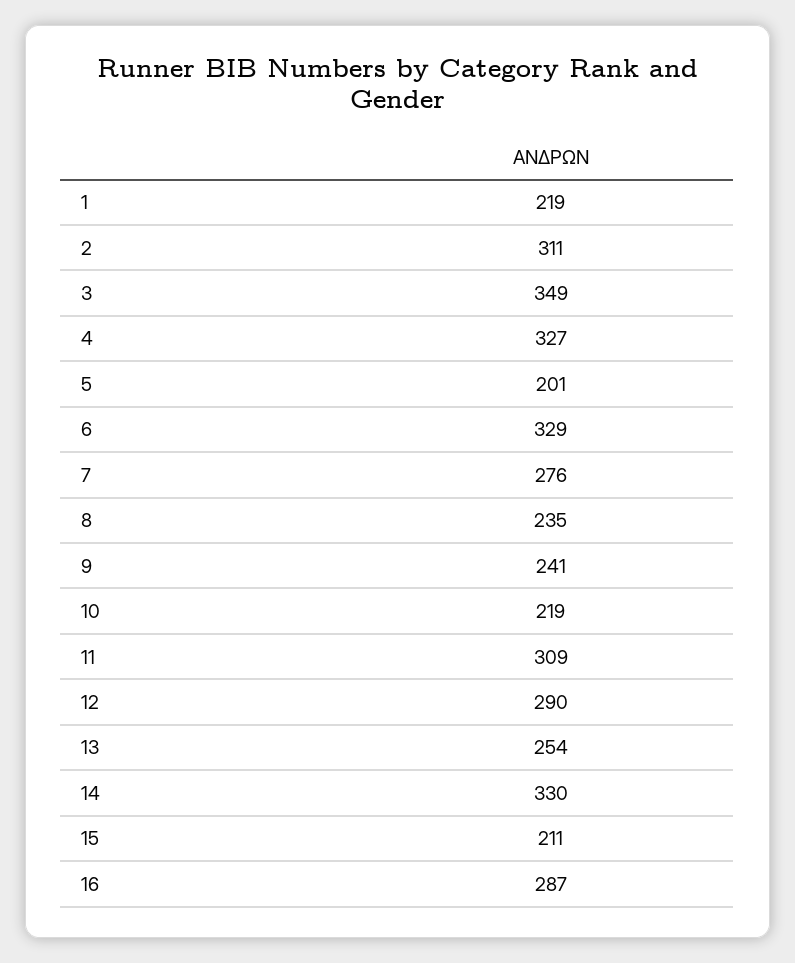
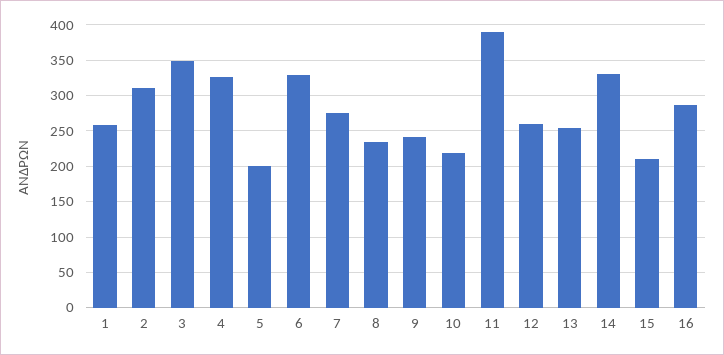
  {
-   "1": 219,
+   "1": 260,
    "2": 311,
    "3": 349,
    "4": 327,
    "5": 201,
    "6": 329,
    "7": 276,
    "8": 235,
    "9": 241,
    "10": 219,
-   "11": 309,
+   "11": 390,
-   "12": 290,
+   "12": 260,
    "13": 254,
    "14": 330,
    "15": 211,
    "16": 287
  }

